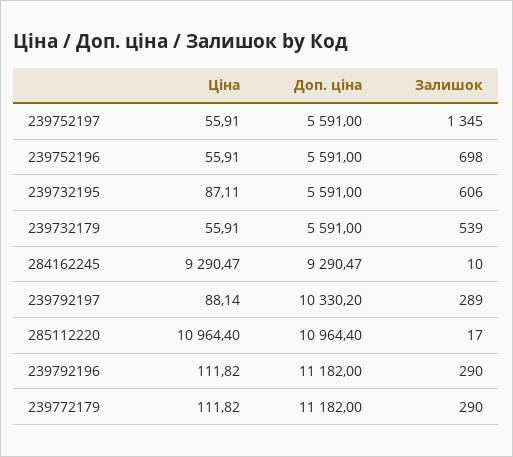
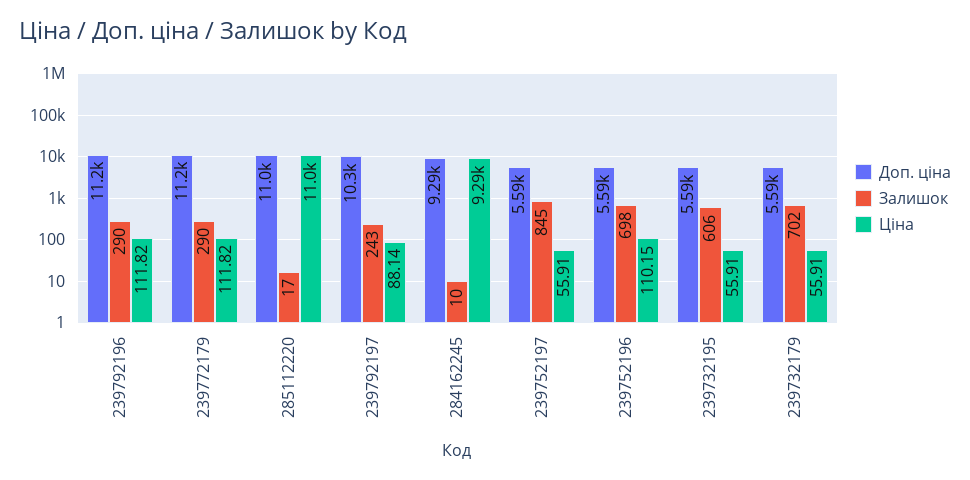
  {
    "Ціна": {
      "239752197": 55.91,
-     "239752196": 55.91,
+     "239752196": 110.15,
-     "239732195": 87.11,
+     "239732195": 55.91,
      "239732179": 55.91,
      "284162245": 9290.47,
      "239792197": 88.14,
      "285112220": 10964.4,
      "239792196": 111.82,
      "239772179": 111.82
    },
    "Доп. ціна": {
      "239752197": 5591,
      "239752196": 5591,
      "239732195": 5591,
      "239732179": 5591,
      "284162245": 9290.47,
      "239792197": 10330.2,
      "285112220": 10964.4,
      "239792196": 11182,
      "239772179": 11182
    },
    "Залишок": {
-     "239752197": 1345,
+     "239752197": 845,
      "239752196": 698,
      "239732195": 606,
-     "239732179": 539,
+     "239732179": 702,
      "284162245": 10,
-     "239792197": 289,
+     "239792197": 243,
      "285112220": 17,
      "239792196": 290,
      "239772179": 290
    }
  }

